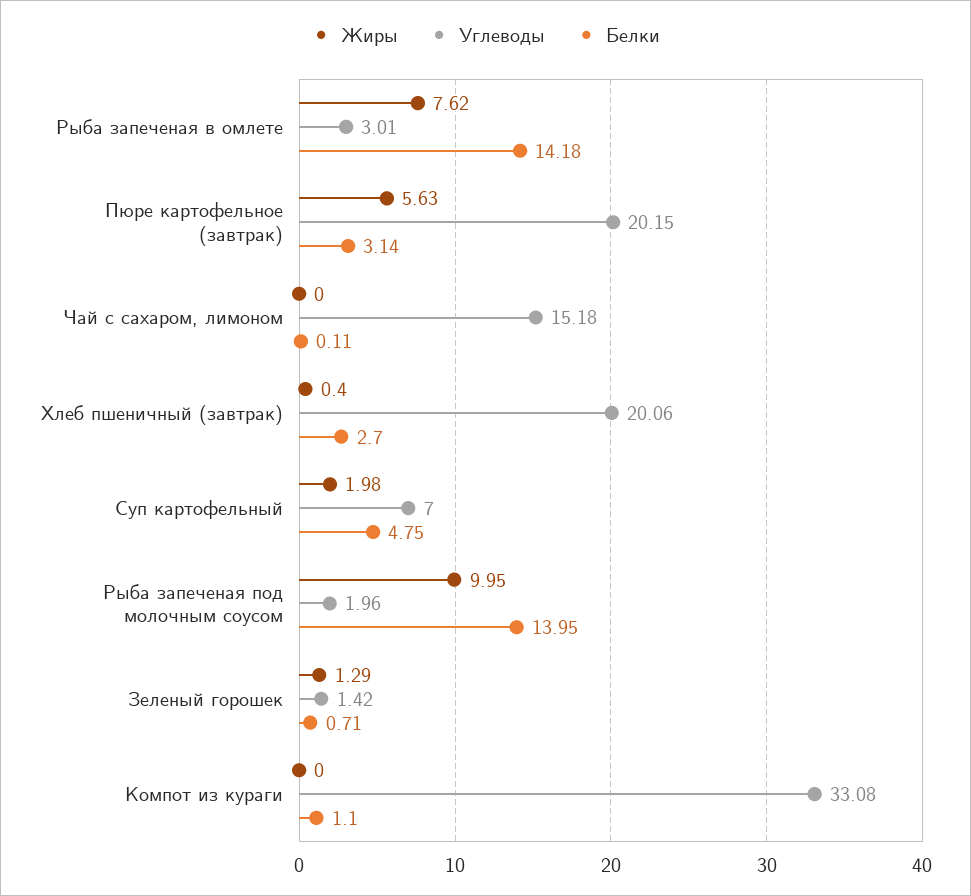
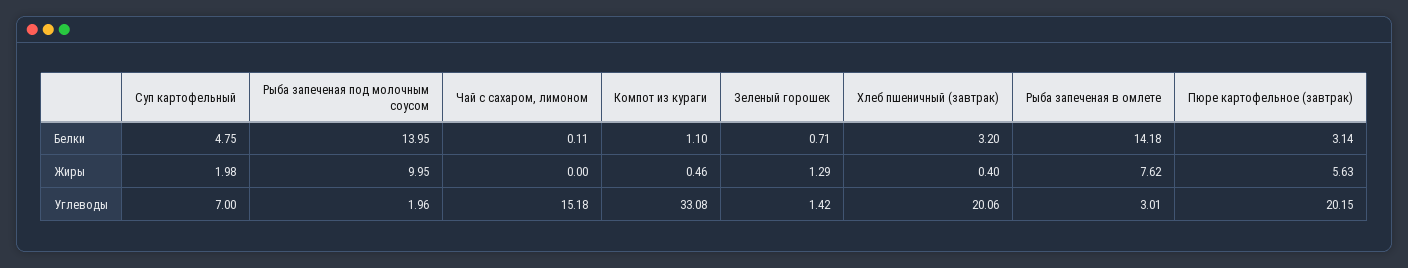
  {
    "Жиры": {
      "Рыба запеченая в омлете": 7.62,
      "Пюре картофельное (завтрак)": 5.63,
      "Чай с сахаром, лимоном": 0,
      "Хлеб пшеничный (завтрак)": 0.4,
      "Суп картофельный": 1.98,
      "Рыба запеченая под молочным соусом": 9.95,
      "Зеленый горошек": 1.29,
-     "Компот из кураги": 0
+     "Компот из кураги": 0.46
    },
    "Углеводы": {
      "Рыба запеченая в омлете": 3.01,
      "Пюре картофельное (завтрак)": 20.15,
      "Чай с сахаром, лимоном": 15.18,
      "Хлеб пшеничный (завтрак)": 20.06,
      "Суп картофельный": 7,
      "Рыба запеченая под молочным соусом": 1.96,
      "Зеленый горошек": 1.42,
      "Компот из кураги": 33.08
    },
    "Белки": {
      "Рыба запеченая в омлете": 14.18,
      "Пюре картофельное (завтрак)": 3.14,
      "Чай с сахаром, лимоном": 0.11,
-     "Хлеб пшеничный (завтрак)": 2.7,
+     "Хлеб пшеничный (завтрак)": 3.2,
      "Суп картофельный": 4.75,
      "Рыба запеченая под молочным соусом": 13.95,
      "Зеленый горошек": 0.71,
      "Компот из кураги": 1.1
    }
  }

